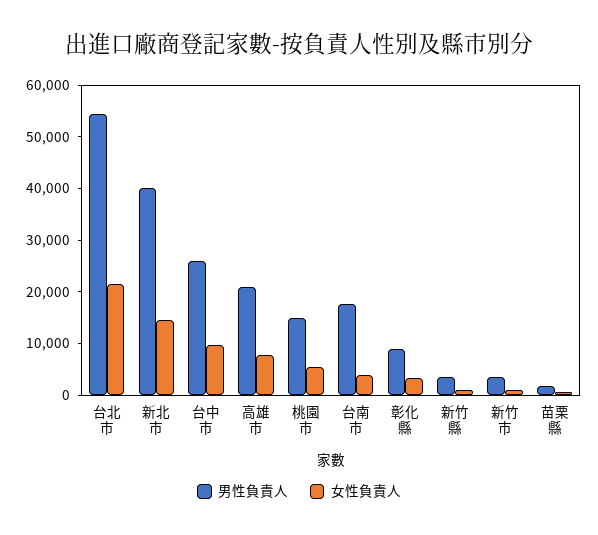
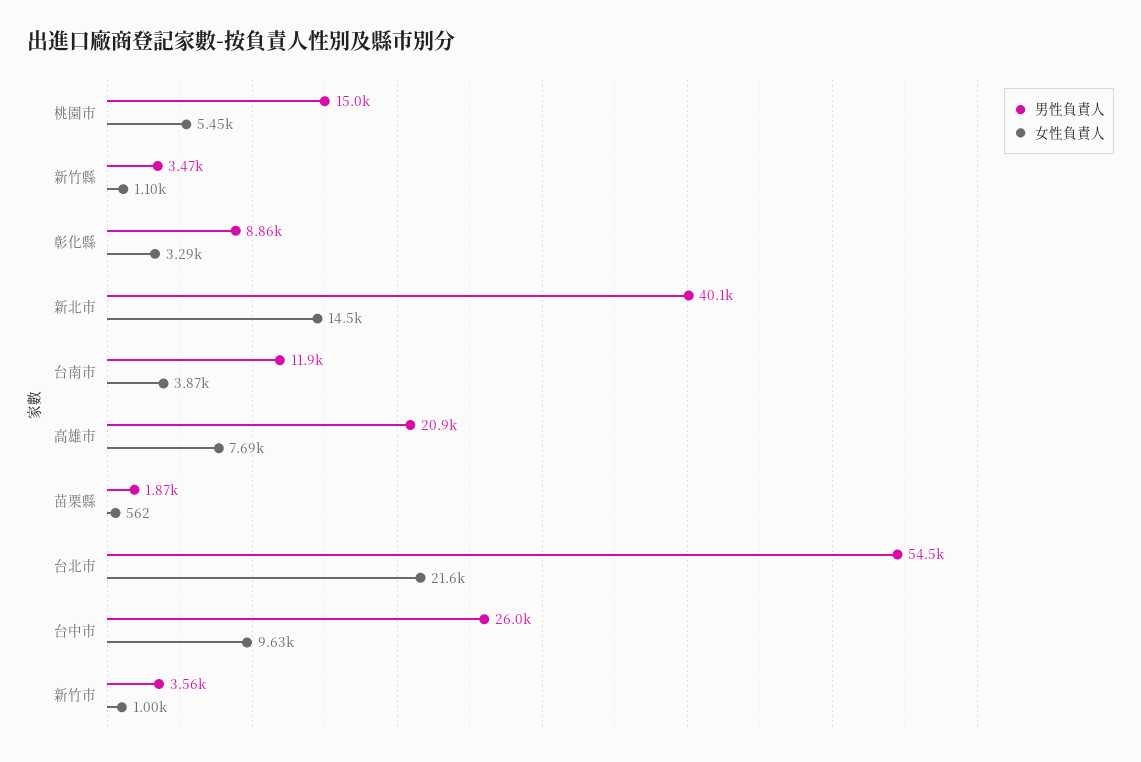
  {
    "男性負責人": {
      "台北市": 54500,
      "新北市": 40100,
      "台中市": 26000,
      "高雄市": 20900,
      "桃園市": 15000,
-     "台南市": 18000,
+     "台南市": 11900,
      "彰化縣": 8860,
      "新竹縣": 3470,
      "新竹市": 3560,
      "苗栗縣": 1870
    },
    "女性負責人": {
      "台北市": 21600,
      "新北市": 14500,
      "台中市": 9630,
      "高雄市": 7690,
      "桃園市": 5450,
      "台南市": 3870,
      "彰化縣": 3290,
      "新竹縣": 1100,
      "新竹市": 1000,
      "苗栗縣": 562
    }
  }

